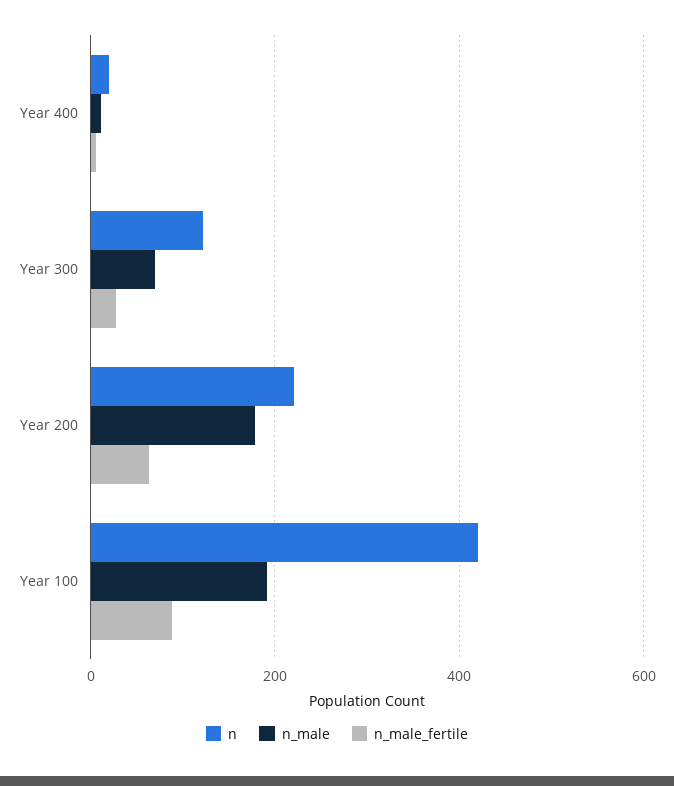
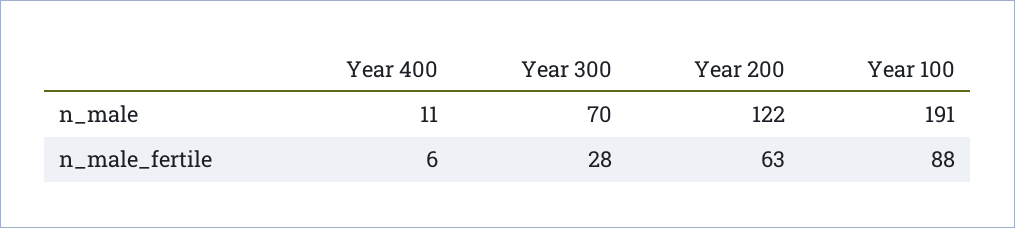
  {
-   "n": {
-     "Year 400": 20,
-     "Year 300": 120,
-     "Year 200": 220,
-     "Year 100": 420
-   },
    "n_male": {
      "Year 400": 11,
      "Year 300": 70,
-     "Year 200": 180,
+     "Year 200": 122,
      "Year 100": 191
    },
    "n_male_fertile": {
      "Year 400": 6,
      "Year 300": 28,
      "Year 200": 63,
      "Year 100": 88
    }
  }

